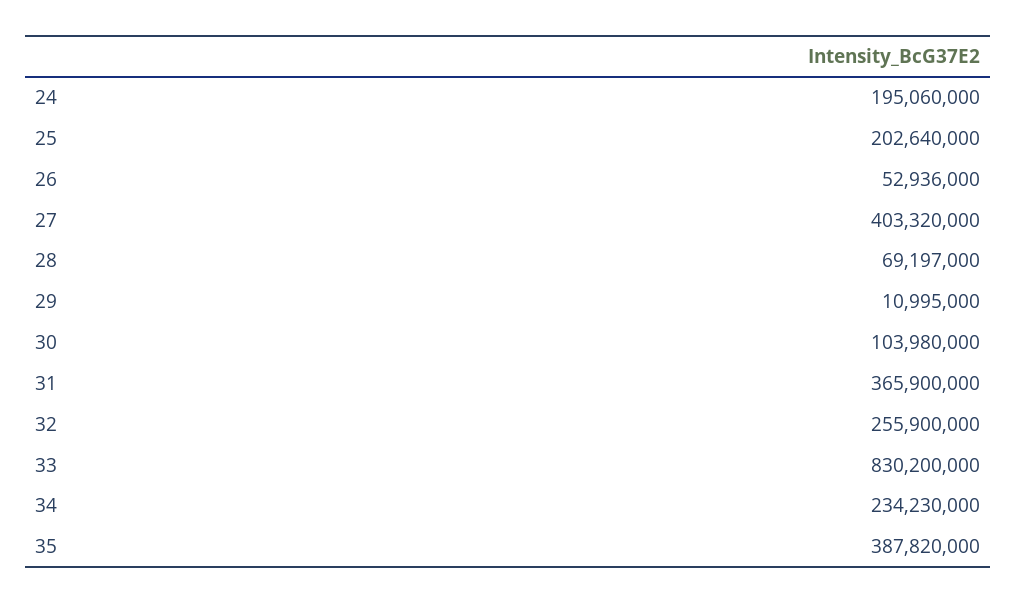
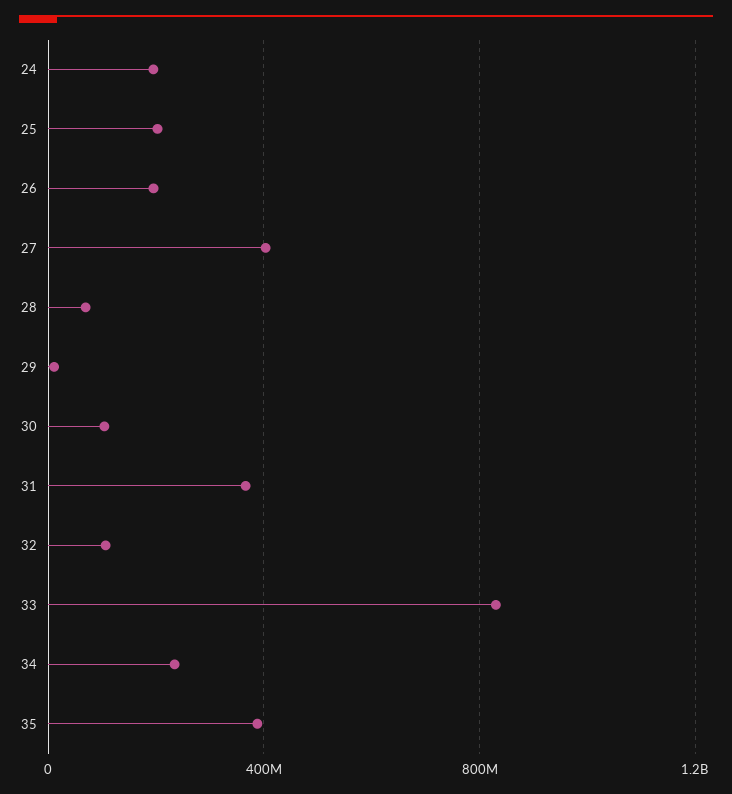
  {
    "24": 195060000,
    "25": 202640000,
-   "26": 52936000,
+   "26": 200000000,
    "27": 403320000,
    "28": 69197000,
    "29": 10995000,
    "30": 103980000,
    "31": 365900000,
-   "32": 255900000,
+   "32": 100000000,
    "33": 830200000,
    "34": 234230000,
    "35": 387820000
  }

